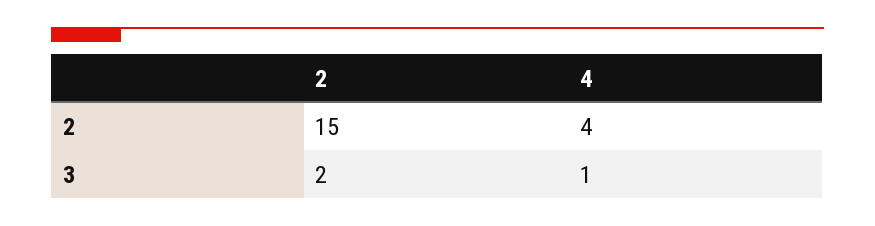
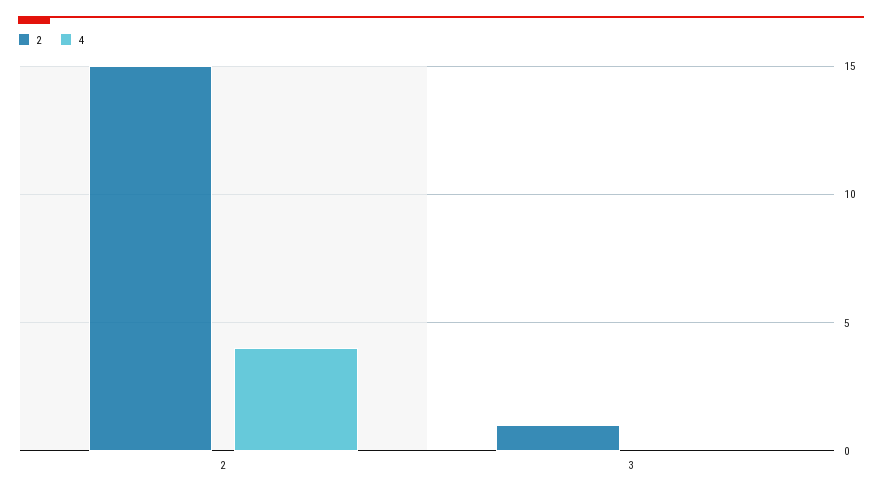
  {
    "2": {
      "2": 15,
-     "3": 2
+     "3": 1
    },
    "4": {
      "2": 4,
-     "3": 1
+     "3": 0
    }
  }

